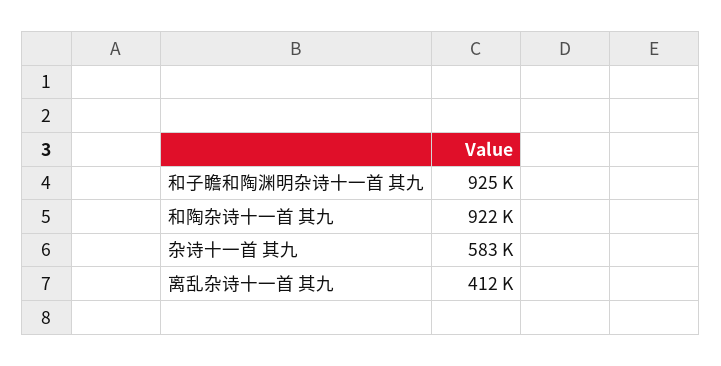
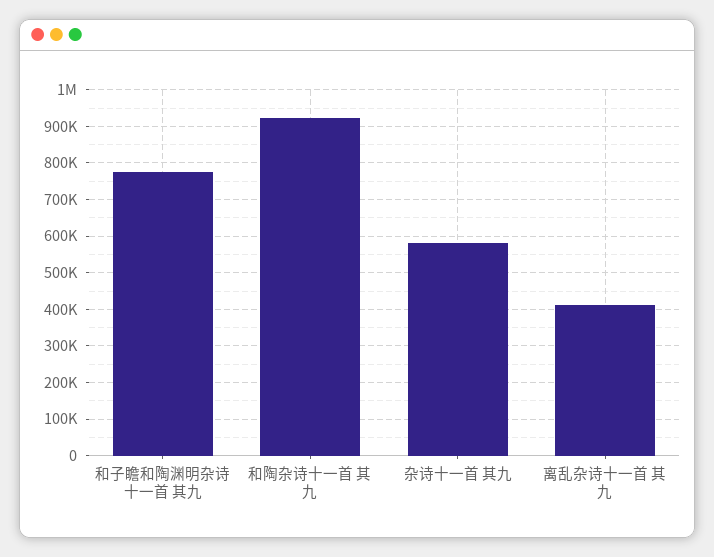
  {
-   "和子瞻和陶渊明杂诗十一首 其九": 925000,
+   "和子瞻和陶渊明杂诗十一首 其九": 780000,
    "和陶杂诗十一首 其九": 922000,
    "杂诗十一首 其九": 583000,
    "离乱杂诗十一首 其九": 412000
  }

